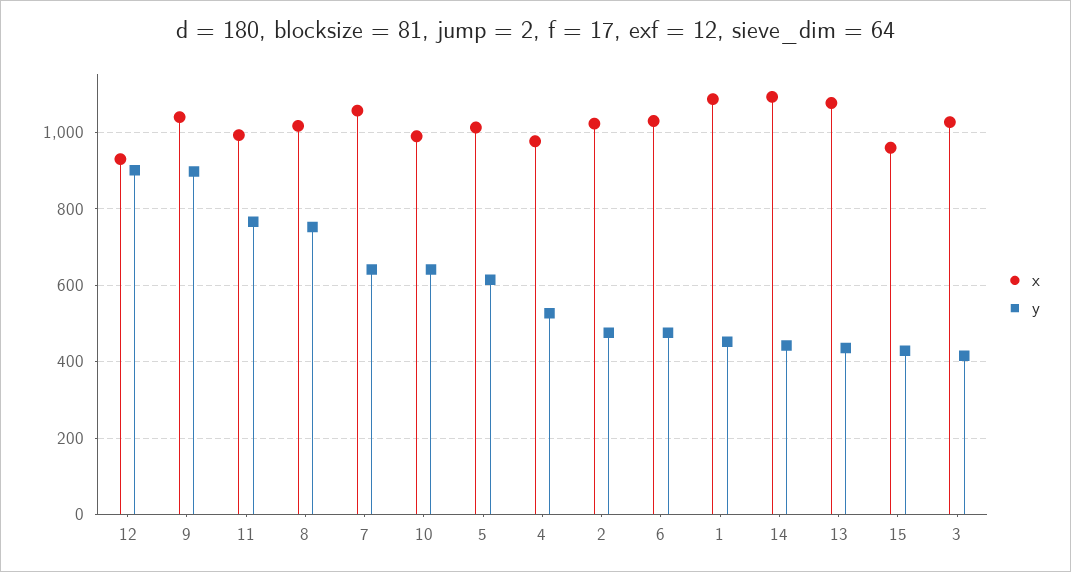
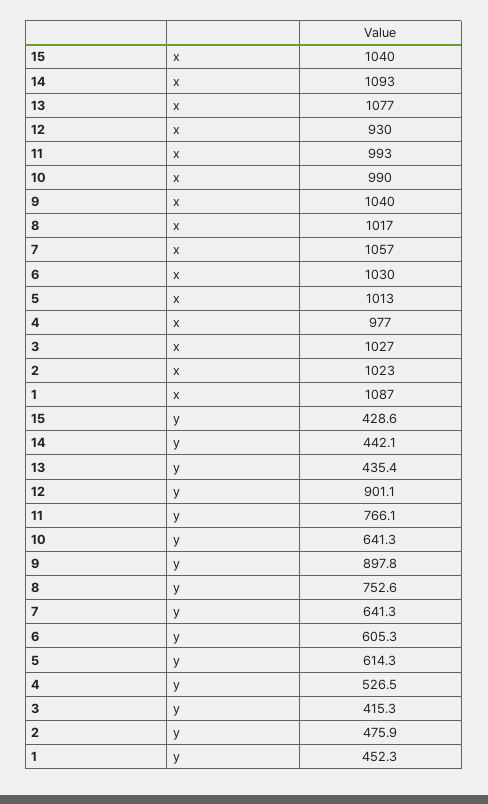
  {
    "x": {
      "12": 930,
      "9": 1040,
      "11": 993,
      "8": 1017,
      "7": 1057,
      "10": 990,
      "5": 1013,
      "4": 977,
      "2": 1023,
      "6": 1030,
      "1": 1087,
      "14": 1093,
      "13": 1077,
-     "15": 960,
+     "15": 1040,
      "3": 1027
    },
    "y": {
      "12": 901.1,
      "9": 897.8,
      "11": 766.1,
      "8": 752.6,
      "7": 641.3,
      "10": 641.3,
      "5": 614.3,
      "4": 526.5,
      "2": 475.9,
-     "6": 480,
+     "6": 605.3,
      "1": 452.3,
      "14": 442.1,
      "13": 435.4,
      "15": 428.6,
      "3": 415.3
    }
  }

